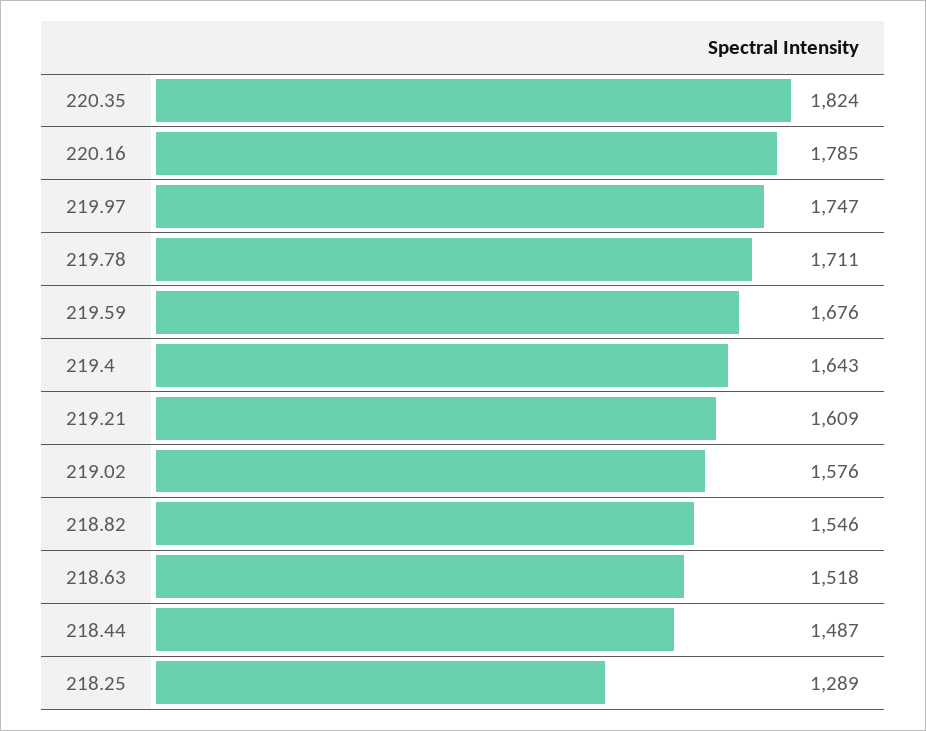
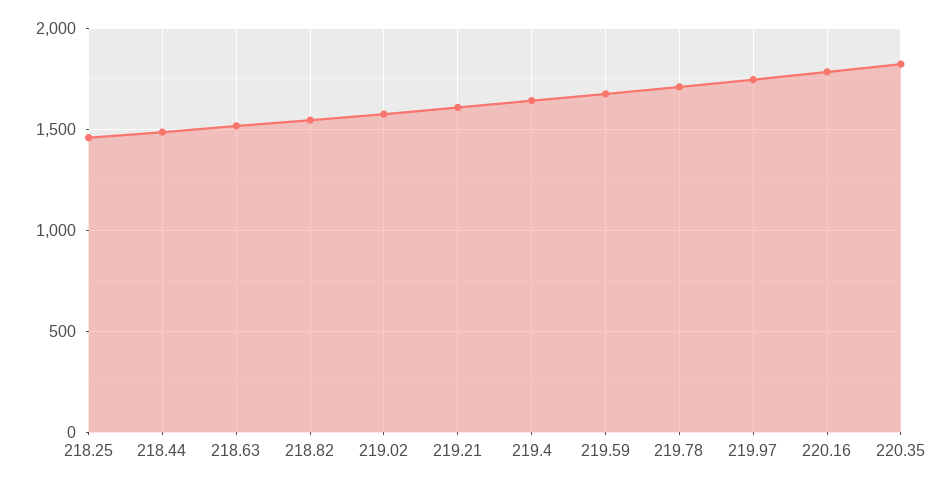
  {
    "220.35": 1824,
    "220.16": 1785,
    "219.97": 1747,
    "219.78": 1711,
    "219.59": 1676,
    "219.4": 1643,
    "219.21": 1609,
    "219.02": 1576,
    "218.82": 1546,
    "218.63": 1518,
    "218.44": 1487,
-   "218.25": 1289
+   "218.25": 1450
  }

